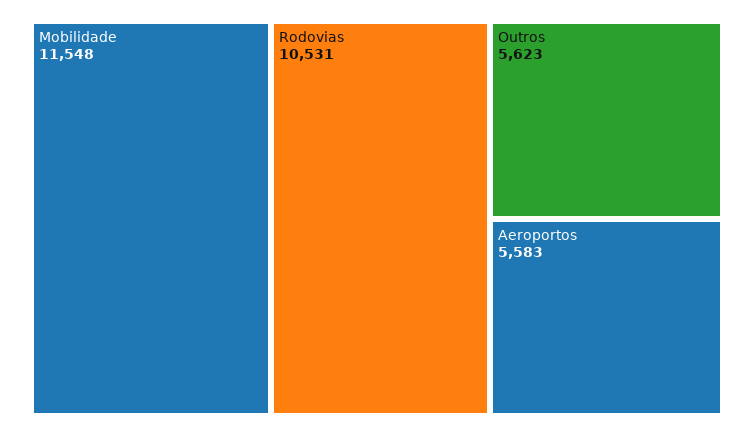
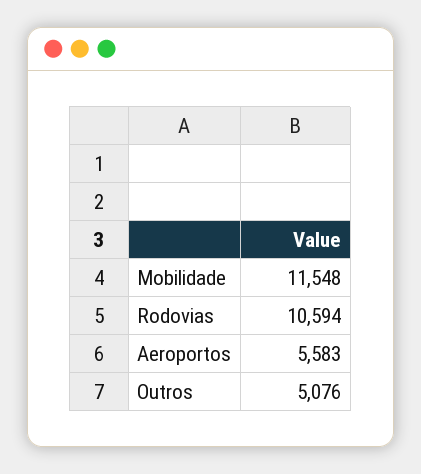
  {
    "Mobilidade": 11548,
-   "Rodovias": 10531,
+   "Rodovias": 10594,
-   "Outros": 5623,
+   "Outros": 5076,
    "Aeroportos": 5583
  }

